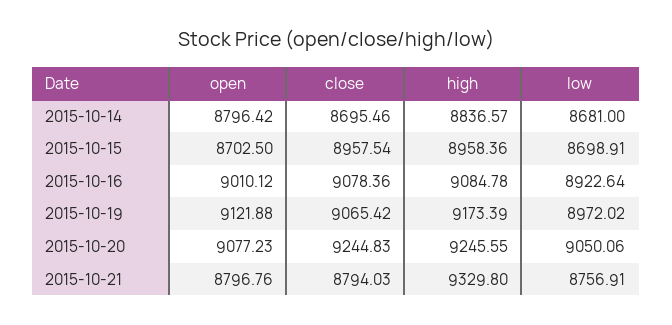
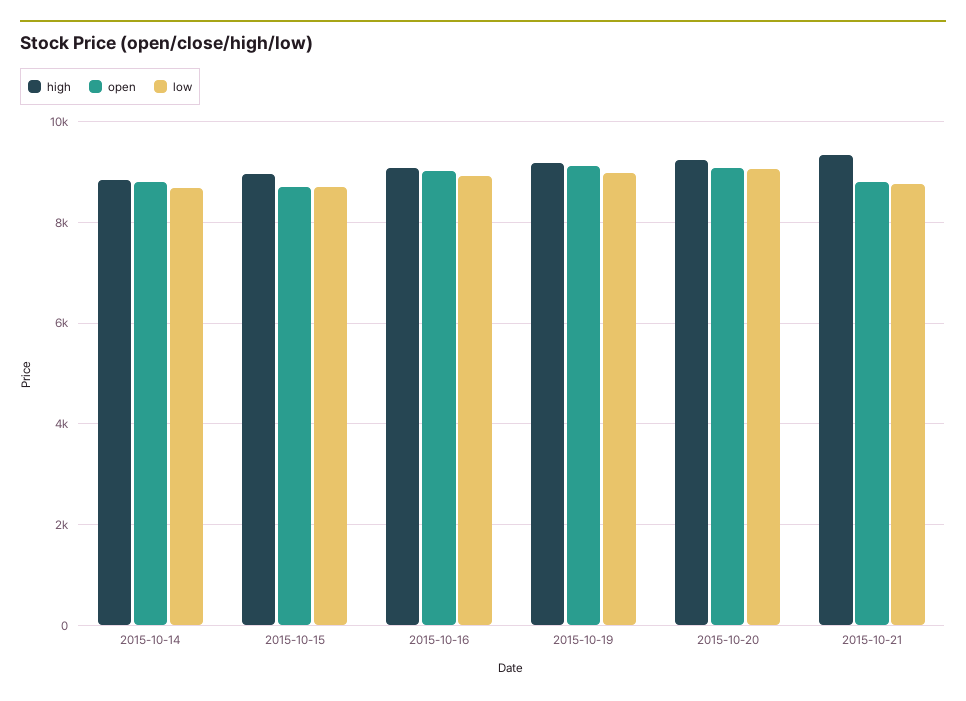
  {
    "open": {
      "2015-10-14": 8796.42,
      "2015-10-15": 8702.5,
      "2015-10-16": 9010.12,
      "2015-10-19": 9121.88,
      "2015-10-20": 9077.23,
      "2015-10-21": 8796.76
    },
-   "close": {
-     "2015-10-14": 8695.46,
-     "2015-10-15": 8957.54,
-     "2015-10-16": 9078.36,
-     "2015-10-19": 9065.42,
-     "2015-10-20": 9244.83,
-     "2015-10-21": 8794.03
-   },
    "high": {
      "2015-10-14": 8836.57,
      "2015-10-15": 8958.36,
      "2015-10-16": 9084.78,
      "2015-10-19": 9173.39,
      "2015-10-20": 9245.55,
      "2015-10-21": 9329.8
    },
    "low": {
      "2015-10-14": 8681,
      "2015-10-15": 8698.91,
      "2015-10-16": 8922.64,
      "2015-10-19": 8972.02,
      "2015-10-20": 9050.06,
      "2015-10-21": 8756.91
    }
  }

